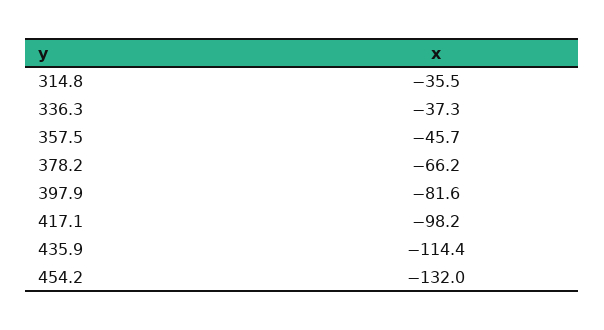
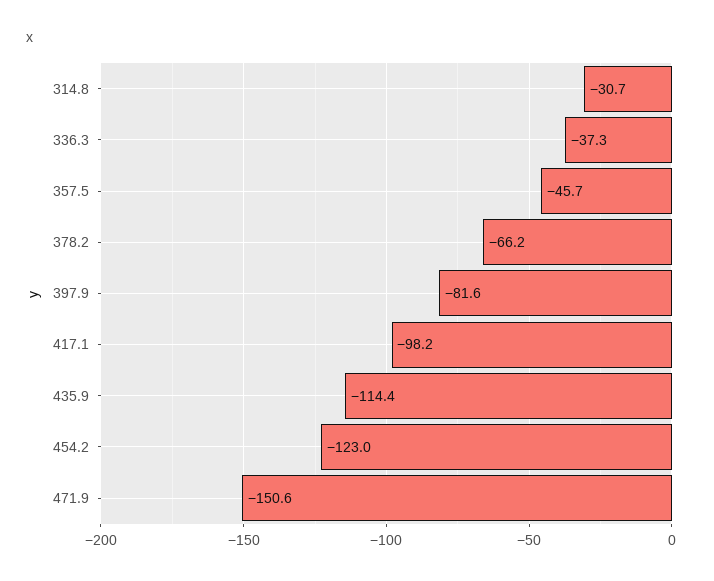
  {
-   "314.8": -35.5,
+   "314.8": -30.7,
    "336.3": -37.3,
    "357.5": -45.7,
    "378.2": -66.2,
    "397.9": -81.6,
    "417.1": -98.2,
    "435.9": -114.4,
-   "454.2": -132
+   "454.2": -123,
+   "471.9": -150.6
  }

